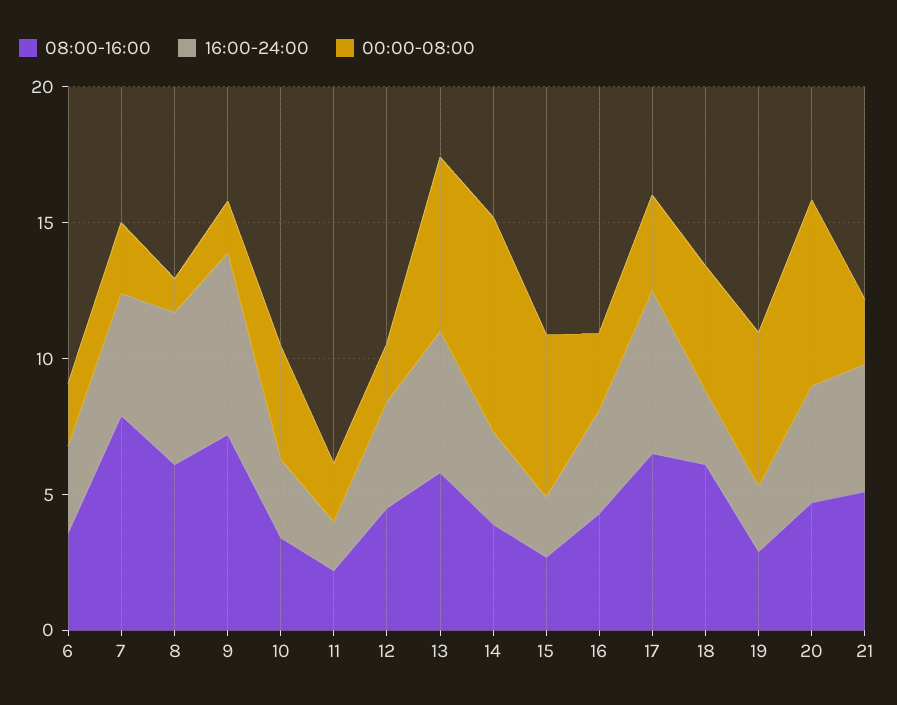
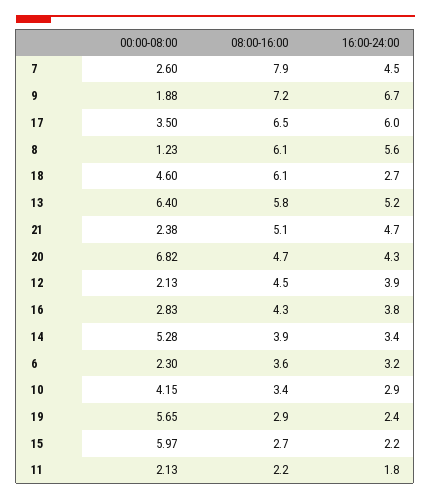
  {
    "08:00-16:00": {
      "6": 3.6,
      "7": 7.9,
      "8": 6.1,
      "9": 7.2,
      "10": 3.4,
      "11": 2.2,
      "12": 4.5,
      "13": 5.8,
      "14": 3.9,
      "15": 2.7,
      "16": 4.3,
      "17": 6.5,
      "18": 6.1,
      "19": 2.9,
      "20": 4.7,
      "21": 5.1
    },
    "16:00-24:00": {
      "6": 3.2,
      "7": 4.5,
      "8": 5.6,
      "9": 6.7,
      "10": 2.9,
      "11": 1.8,
      "12": 3.9,
      "13": 5.2,
      "14": 3.4,
      "15": 2.2,
      "16": 3.8,
      "17": 6,
      "18": 2.7,
      "19": 2.4,
      "20": 4.3,
      "21": 4.7
    },
    "00:00-08:00": {
      "6": 2.3,
      "7": 2.6,
      "8": 1.23,
      "9": 1.88,
      "10": 4.15,
      "11": 2.13,
      "12": 2.13,
      "13": 6.4,
-     "14": 8,
+     "14": 5.28,
      "15": 5.97,
      "16": 2.83,
      "17": 3.5,
      "18": 4.6,
      "19": 5.65,
      "20": 6.82,
      "21": 2.38
    }
  }

